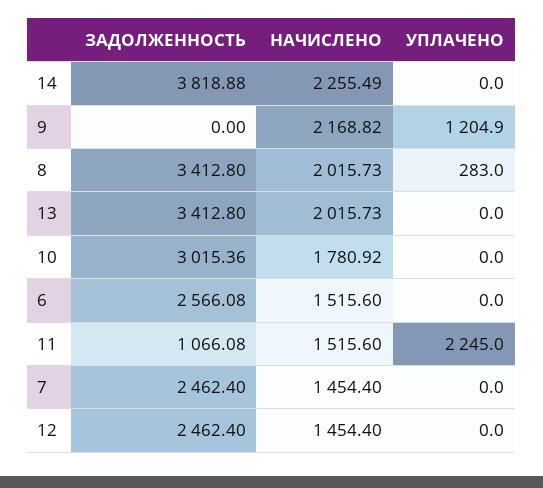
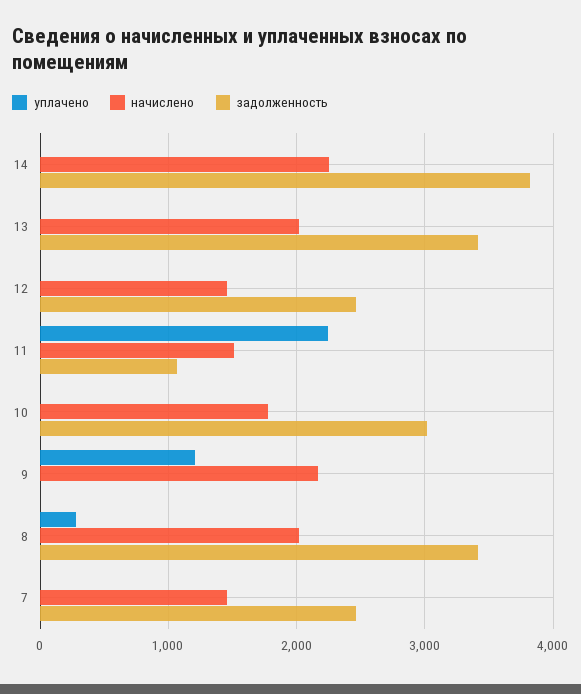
  {
    "ЗАДОЛЖЕННОСТЬ": {
      "14": 3818.88,
      "9": 0,
      "8": 3412.8,
      "13": 3412.8,
      "10": 3015.36,
-     "6": 2566.08,
      "11": 1066.08,
      "7": 2462.4,
      "12": 2462.4
    },
    "НАЧИСЛЕНО": {
      "14": 2255.49,
      "9": 2168.82,
      "8": 2015.73,
      "13": 2015.73,
      "10": 1780.92,
-     "6": 1515.6,
      "11": 1515.6,
      "7": 1454.4,
      "12": 1454.4
    },
    "УПЛАЧЕНО": {
      "14": 0,
      "9": 1204.9,
      "8": 283,
      "13": 0,
      "10": 0,
-     "6": 0,
      "11": 2245,
      "7": 0,
      "12": 0
    }
  }

